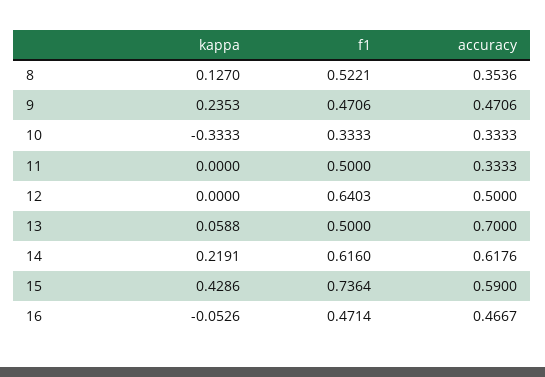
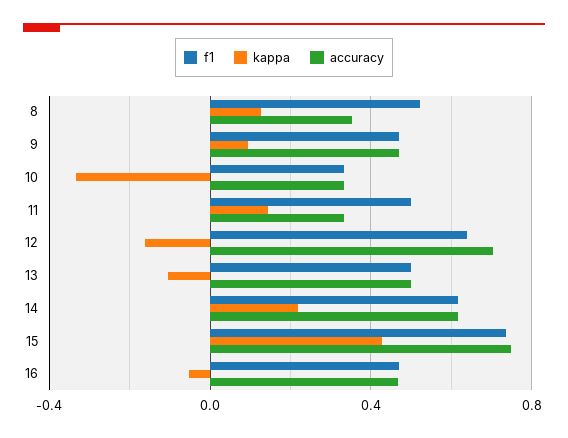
  {
    "kappa": {
      "8": 0.127,
-     "9": 0.2353,
+     "9": 0.1,
      "10": -0.3333,
-     "11": 0,
+     "11": 0.15,
-     "12": 0,
+     "12": -0.15,
-     "13": 0.0588,
+     "13": -0.1,
      "14": 0.2191,
      "15": 0.4286,
      "16": -0.0526
    },
    "f1": {
      "8": 0.5221,
      "9": 0.4706,
      "10": 0.3333,
      "11": 0.5,
      "12": 0.6403,
      "13": 0.5,
      "14": 0.616,
      "15": 0.7364,
      "16": 0.4714
    },
    "accuracy": {
      "8": 0.3536,
      "9": 0.4706,
      "10": 0.3333,
      "11": 0.3333,
-     "12": 0.5,
+     "12": 0.7,
-     "13": 0.7,
+     "13": 0.5,
      "14": 0.6176,
-     "15": 0.59,
+     "15": 0.75,
      "16": 0.4667
    }
  }

